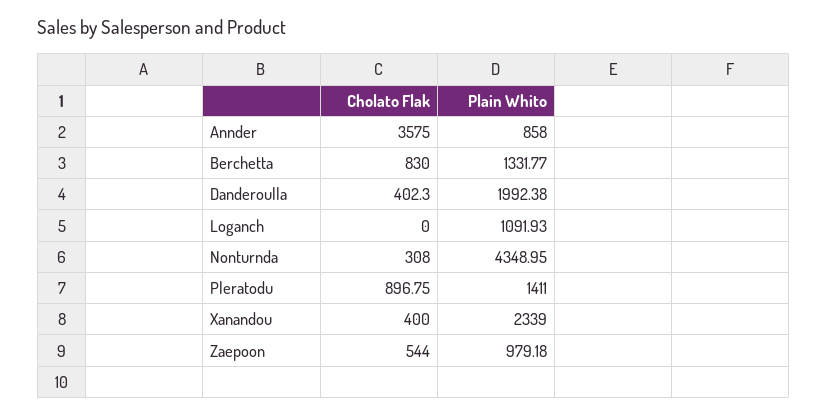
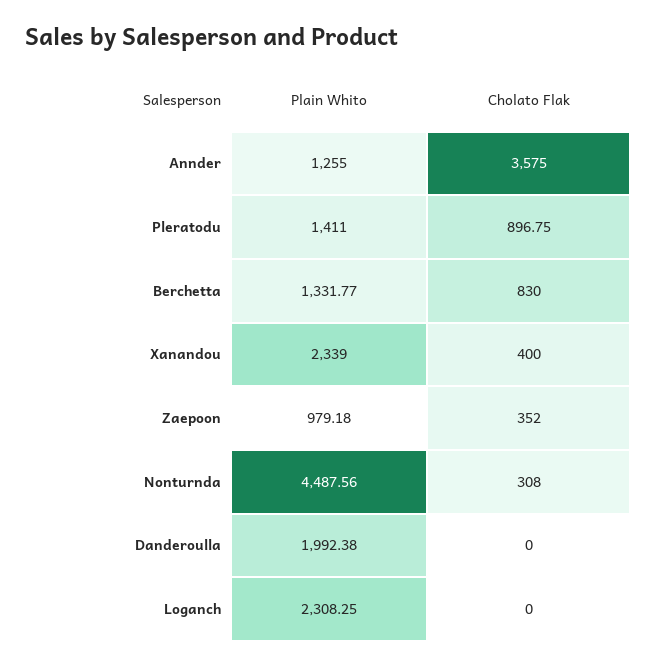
  {
    "Cholato Flak": {
      "Annder": 3575,
      "Berchetta": 830,
-     "Danderoulla": 402.3,
+     "Danderoulla": 0,
      "Loganch": 0,
      "Nonturnda": 308,
      "Pleratodu": 896.75,
      "Xanandou": 400,
-     "Zaepoon": 544
+     "Zaepoon": 352
    },
    "Plain Whito": {
-     "Annder": 858,
+     "Annder": 1255,
      "Berchetta": 1331.77,
      "Danderoulla": 1992.38,
-     "Loganch": 1091.93,
+     "Loganch": 2308.25,
-     "Nonturnda": 4348.95,
+     "Nonturnda": 4487.56,
      "Pleratodu": 1411,
      "Xanandou": 2339,
      "Zaepoon": 979.18
    }
  }

